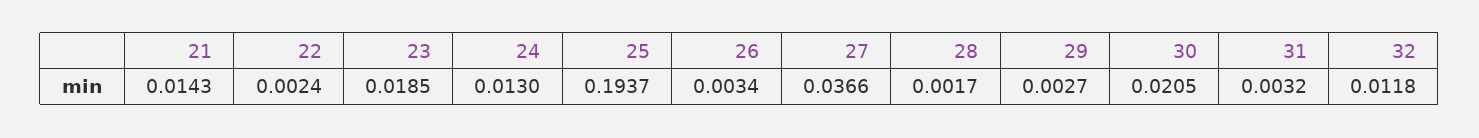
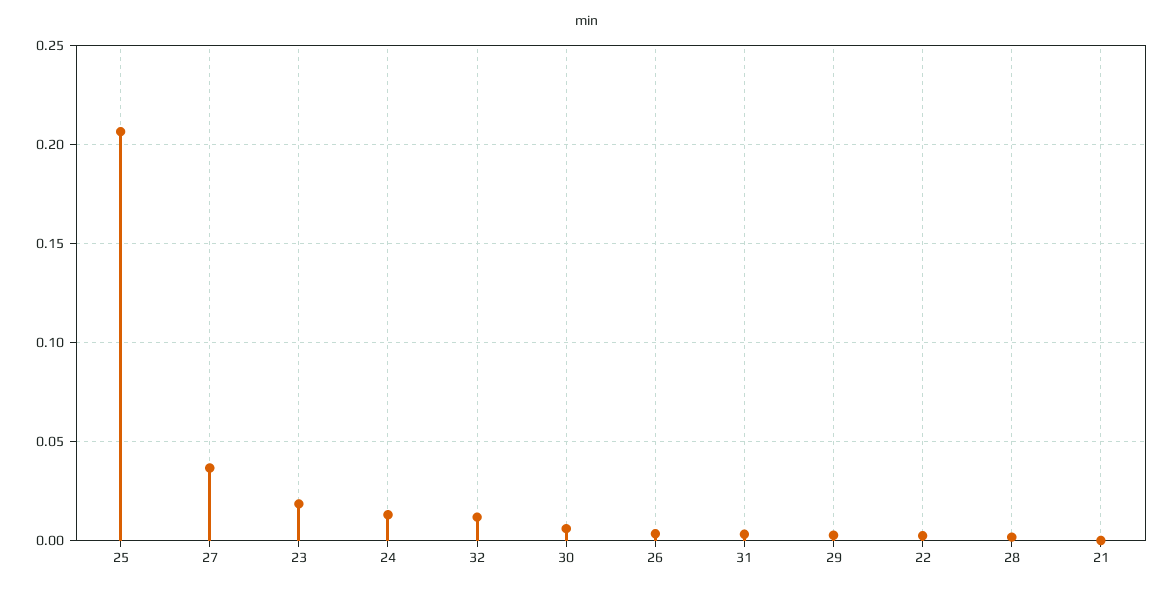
  {
-   "21": 0.0143,
+   "21": 0,
    "22": 0.0024,
    "23": 0.0185,
    "24": 0.013,
-   "25": 0.1937,
+   "25": 0.205,
    "26": 0.0034,
    "27": 0.0366,
    "28": 0.0017,
    "29": 0.0027,
-   "30": 0.0205,
+   "30": 0.005,
    "31": 0.0032,
    "32": 0.0118
  }

